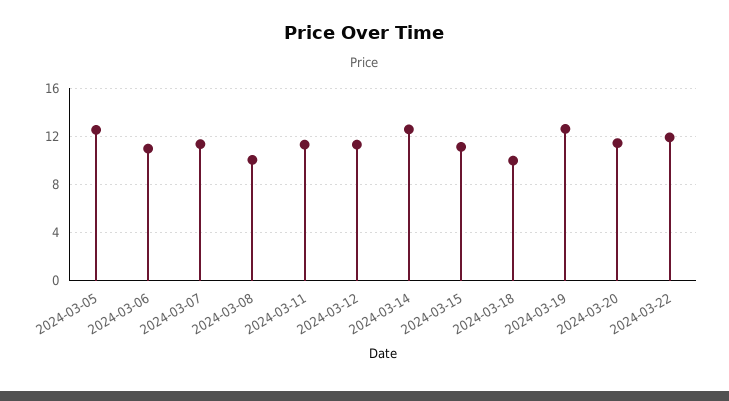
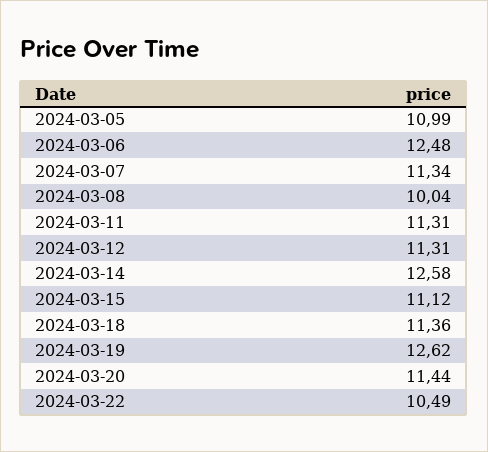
  {
-   "2024-03-05": 12.5,
+   "2024-03-05": 10.99,
-   "2024-03-06": 11,
+   "2024-03-06": 12.48,
    "2024-03-07": 11.34,
    "2024-03-08": 10.04,
    "2024-03-11": 11.31,
    "2024-03-12": 11.31,
    "2024-03-14": 12.58,
    "2024-03-15": 11.12,
-   "2024-03-18": 10,
+   "2024-03-18": 11.36,
    "2024-03-19": 12.62,
    "2024-03-20": 11.44,
-   "2024-03-22": 12
+   "2024-03-22": 10.49
  }

